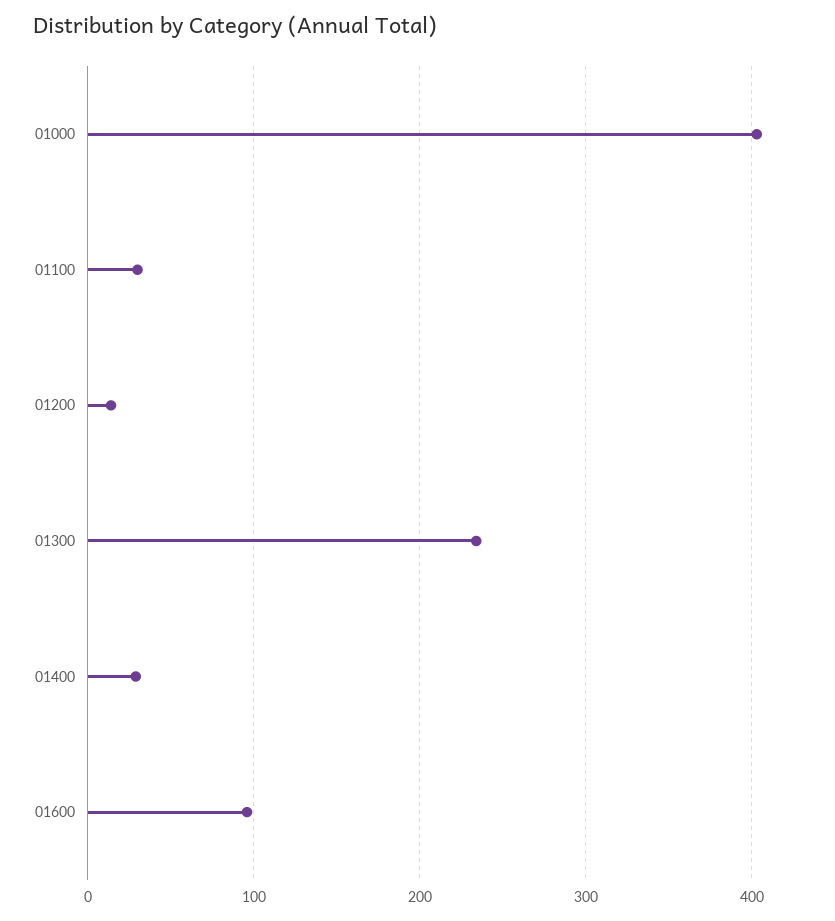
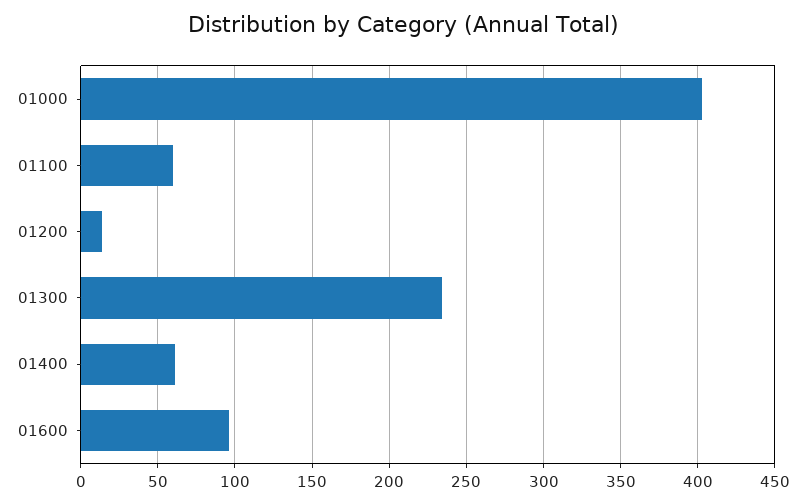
  {
    "01000": 405,
-   "01100": 30,
+   "01100": 60,
    "01200": 15,
    "01300": 235,
-   "01400": 30,
+   "01400": 60,
    "01600": 95
  }

